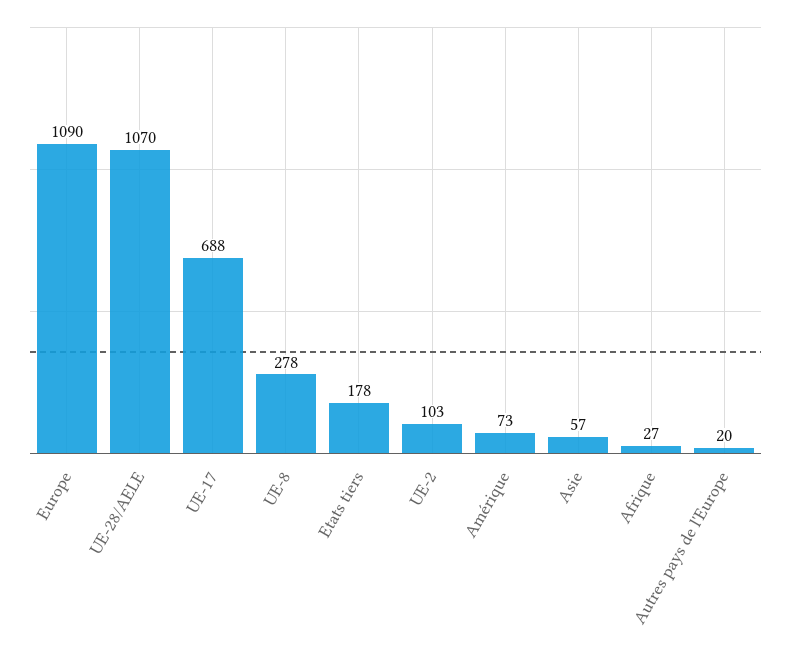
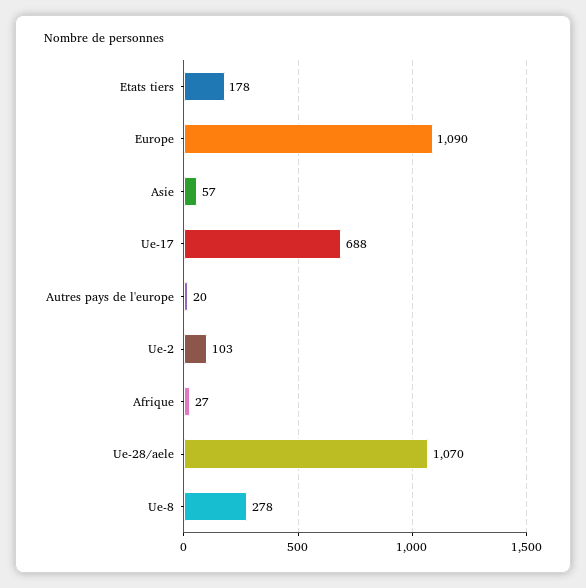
  {
    "Europe": 1090,
    "UE-28/AELE": 1070,
    "UE-17": 688,
    "UE-8": 278,
    "Etats tiers": 178,
    "UE-2": 103,
-   "Amérique": 73,
    "Asie": 57,
    "Afrique": 27,
    "Autres pays de l'Europe": 20
  }

